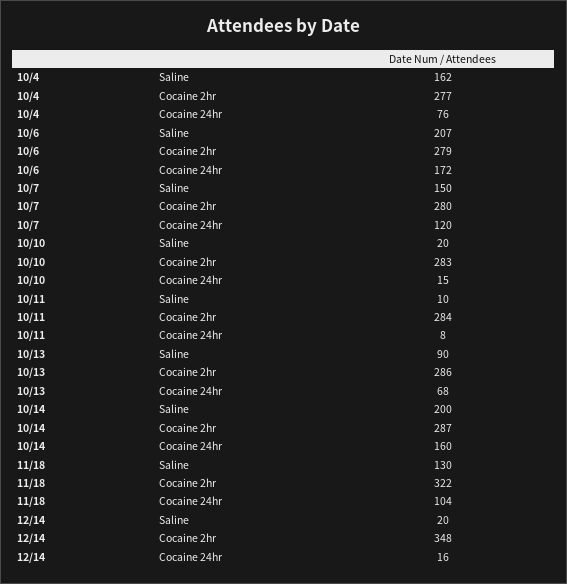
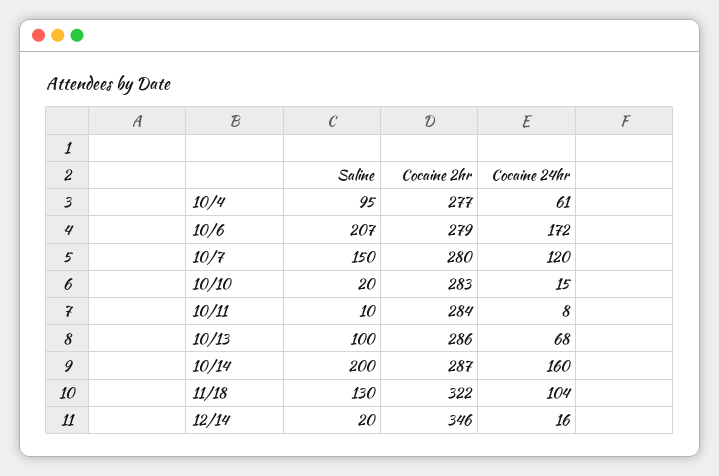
  {
    "10/4": {
-     "Saline": 162,
+     "Saline": 95,
      "Cocaine 2hr": 277,
-     "Cocaine 24hr": 76
+     "Cocaine 24hr": 61
    },
    "10/6": {
      "Saline": 207,
      "Cocaine 2hr": 279,
      "Cocaine 24hr": 172
    },
    "10/7": {
      "Saline": 150,
      "Cocaine 2hr": 280,
      "Cocaine 24hr": 120
    },
    "10/10": {
      "Saline": 20,
      "Cocaine 2hr": 283,
      "Cocaine 24hr": 15
    },
    "10/11": {
      "Saline": 10,
      "Cocaine 2hr": 284,
      "Cocaine 24hr": 8
    },
    "10/13": {
-     "Saline": 90,
+     "Saline": 100,
      "Cocaine 2hr": 286,
      "Cocaine 24hr": 68
    },
    "10/14": {
      "Saline": 200,
      "Cocaine 2hr": 287,
      "Cocaine 24hr": 160
    },
    "11/18": {
      "Saline": 130,
      "Cocaine 2hr": 322,
      "Cocaine 24hr": 104
    },
    "12/14": {
      "Saline": 20,
-     "Cocaine 2hr": 348,
+     "Cocaine 2hr": 346,
      "Cocaine 24hr": 16
    }
  }

